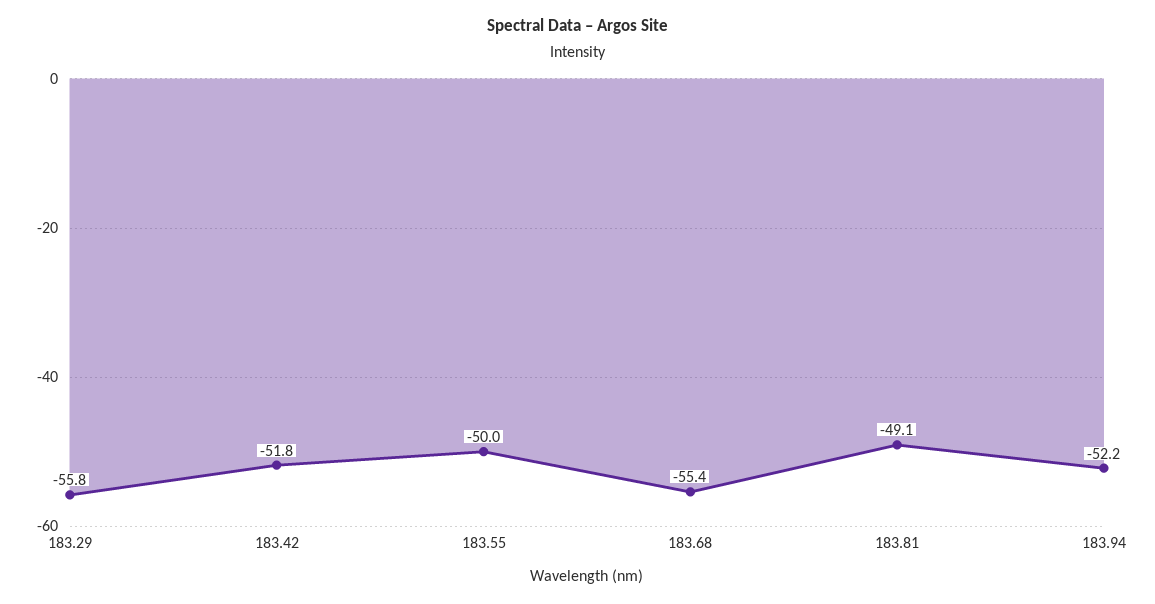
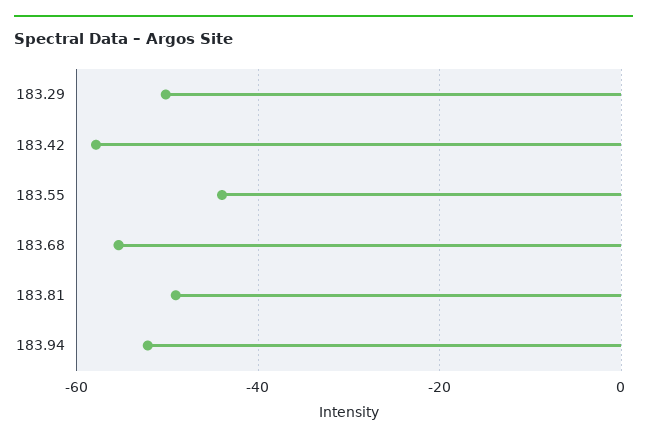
  {
-   "183.29": -55.8,
+   "183.29": -50,
-   "183.42": -51.8,
+   "183.42": -58,
-   "183.55": -50,
+   "183.55": -44,
    "183.68": -55.4,
    "183.81": -49.1,
    "183.94": -52.2
  }

